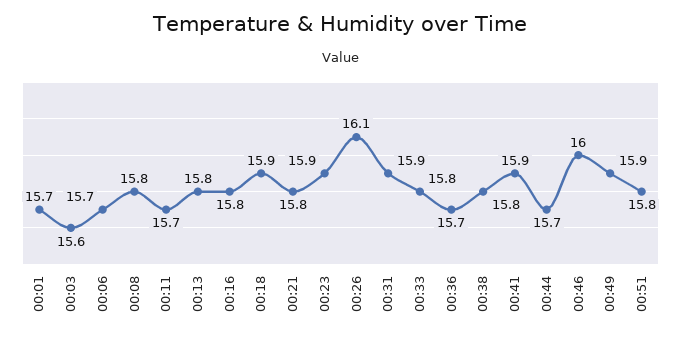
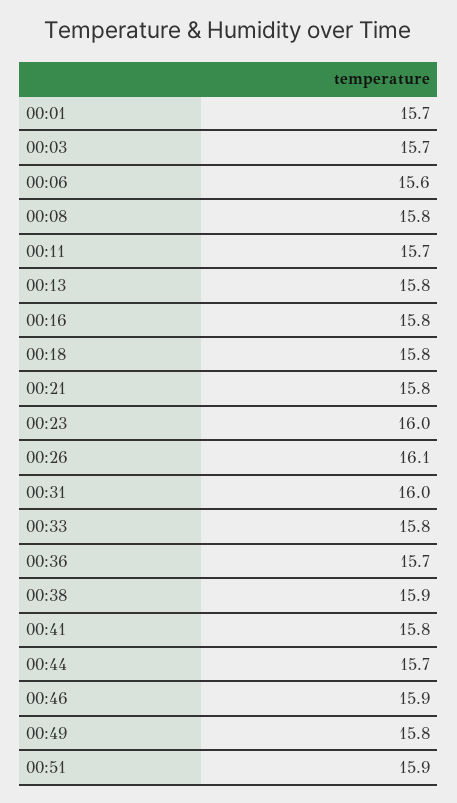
  {
    "00:01": 15.7,
-   "00:03": 15.6,
+   "00:03": 15.7,
-   "00:06": 15.7,
+   "00:06": 15.6,
    "00:08": 15.8,
    "00:11": 15.7,
    "00:13": 15.8,
    "00:16": 15.8,
-   "00:18": 15.9,
+   "00:18": 15.8,
    "00:21": 15.8,
-   "00:23": 15.9,
+   "00:23": 16,
    "00:26": 16.1,
-   "00:31": 15.9,
+   "00:31": 16,
    "00:33": 15.8,
    "00:36": 15.7,
-   "00:38": 15.8,
+   "00:38": 15.9,
-   "00:41": 15.9,
+   "00:41": 15.8,
    "00:44": 15.7,
-   "00:46": 16,
+   "00:46": 15.9,
-   "00:49": 15.9,
+   "00:49": 15.8,
-   "00:51": 15.8
+   "00:51": 15.9
  }

